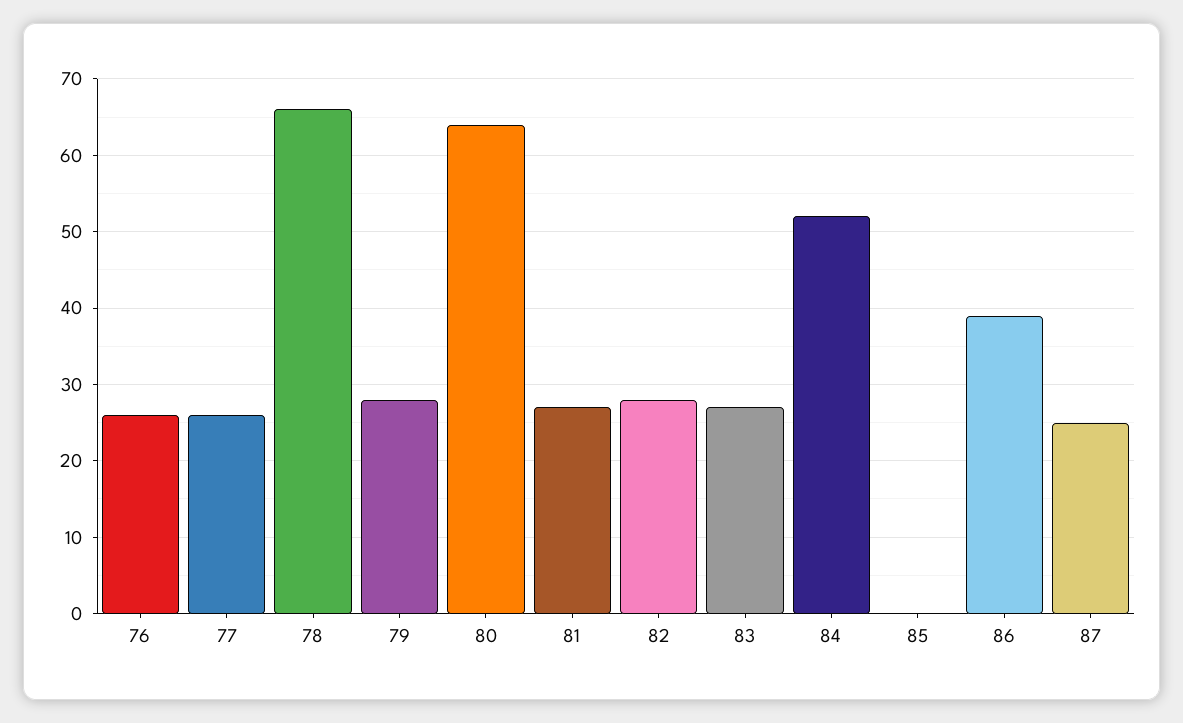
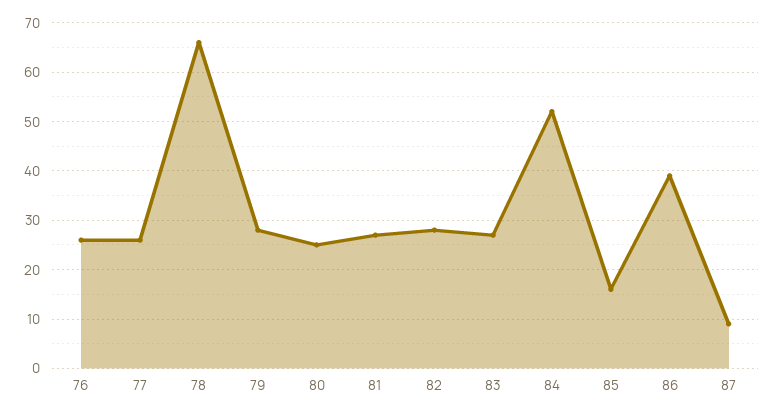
  {
    "76": 26,
    "77": 26,
    "78": 66,
    "79": 28,
-   "80": 64,
+   "80": 25,
    "81": 27,
    "82": 28,
    "83": 27,
    "84": 52,
-   "85": 0,
+   "85": 15,
    "86": 39,
-   "87": 25
+   "87": 10
  }

